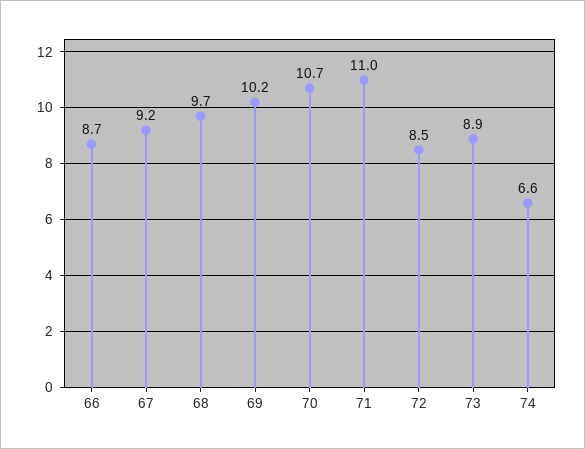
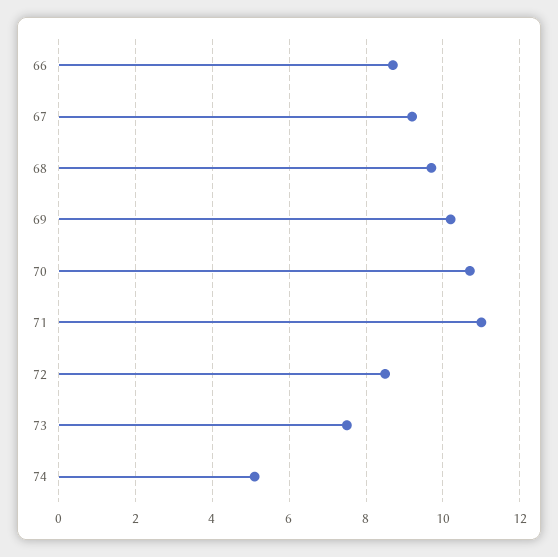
  {
    "66": 8.7,
    "67": 9.2,
    "68": 9.7,
    "69": 10.2,
    "70": 10.7,
    "71": 11,
    "72": 8.5,
-   "73": 8.9,
+   "73": 7.5,
-   "74": 6.6
+   "74": 5
  }

